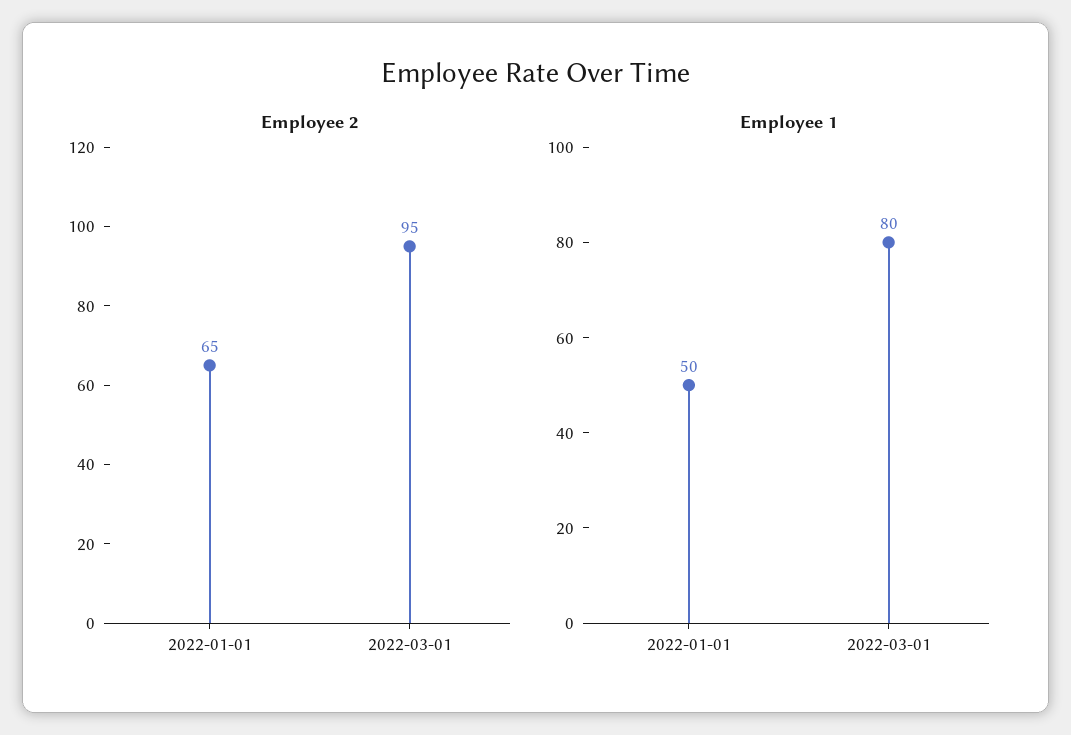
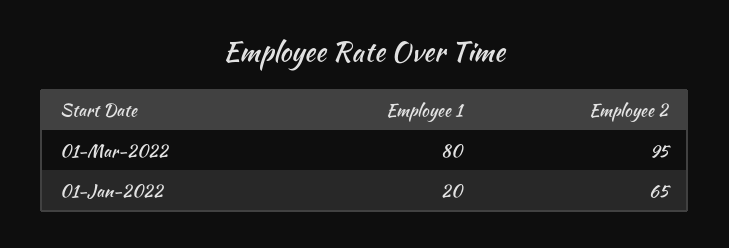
  {
    "Employee 2": {
      "2022-01-01": 65,
      "2022-03-01": 95
    },
    "Employee 1": {
-     "2022-01-01": 50,
+     "2022-01-01": 20,
      "2022-03-01": 80
    }
  }

